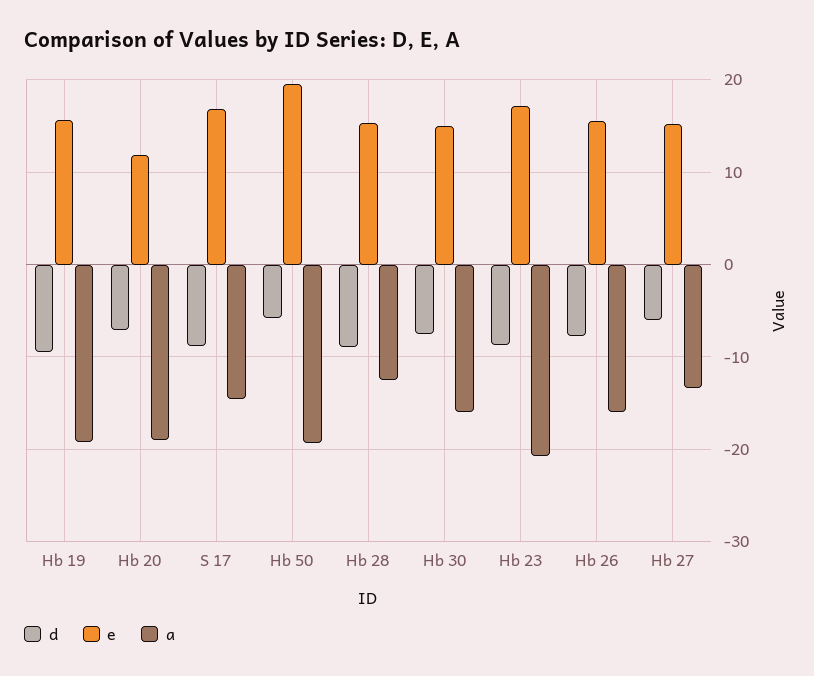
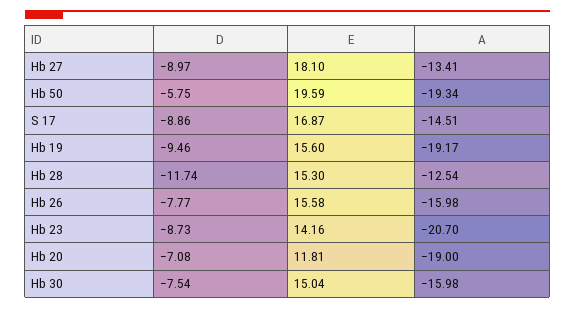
  {
    "d": {
      "Hb 19": -9.46,
      "Hb 20": -7.08,
      "S 17": -8.86,
      "Hb 50": -5.75,
-     "Hb 28": -9,
+     "Hb 28": -11.74,
      "Hb 30": -7.54,
      "Hb 23": -8.73,
      "Hb 26": -7.77,
-     "Hb 27": -6
+     "Hb 27": -8.97
    },
    "e": {
      "Hb 19": 15.6,
      "Hb 20": 11.81,
      "S 17": 16.87,
      "Hb 50": 19.59,
      "Hb 28": 15.3,
      "Hb 30": 15.04,
-     "Hb 23": 17,
+     "Hb 23": 14.16,
      "Hb 26": 15.58,
-     "Hb 27": 15
+     "Hb 27": 18.1
    },
    "a": {
      "Hb 19": -19.17,
      "Hb 20": -19,
      "S 17": -14.51,
      "Hb 50": -19.34,
      "Hb 28": -12.54,
      "Hb 30": -15.98,
      "Hb 23": -20.7,
      "Hb 26": -15.98,
      "Hb 27": -13.41
    }
  }

